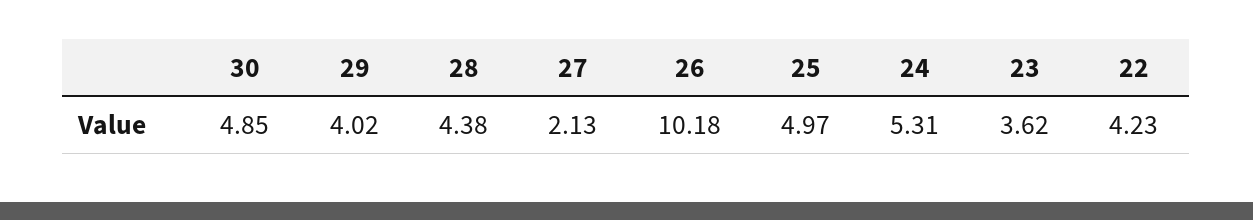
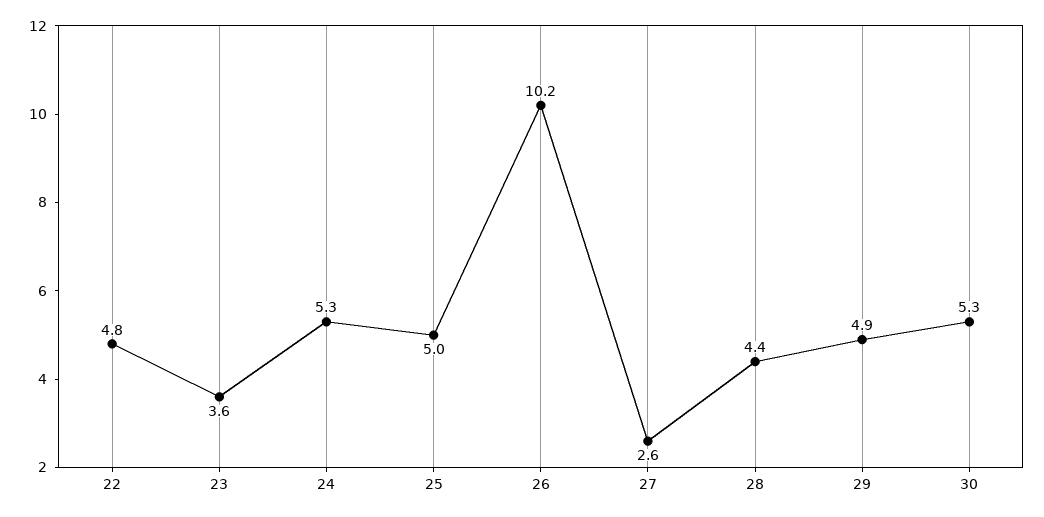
  {
-   "30": 4.85,
+   "30": 5.3,
-   "29": 4.02,
+   "29": 4.9,
    "28": 4.38,
-   "27": 2.13,
+   "27": 2.6,
    "26": 10.18,
    "25": 4.97,
    "24": 5.31,
    "23": 3.62,
-   "22": 4.23
+   "22": 4.8
  }

